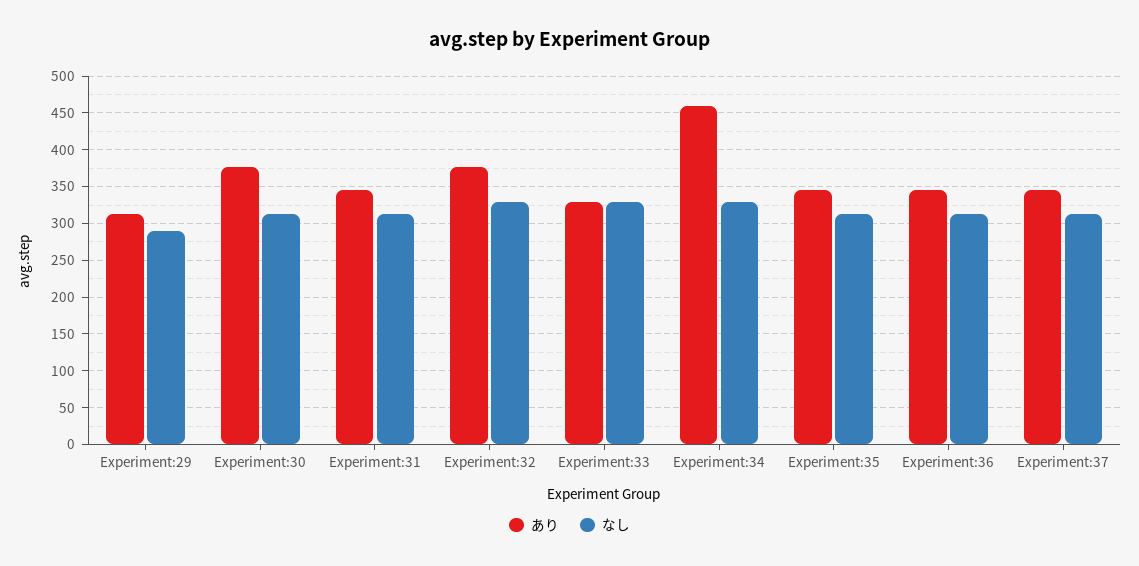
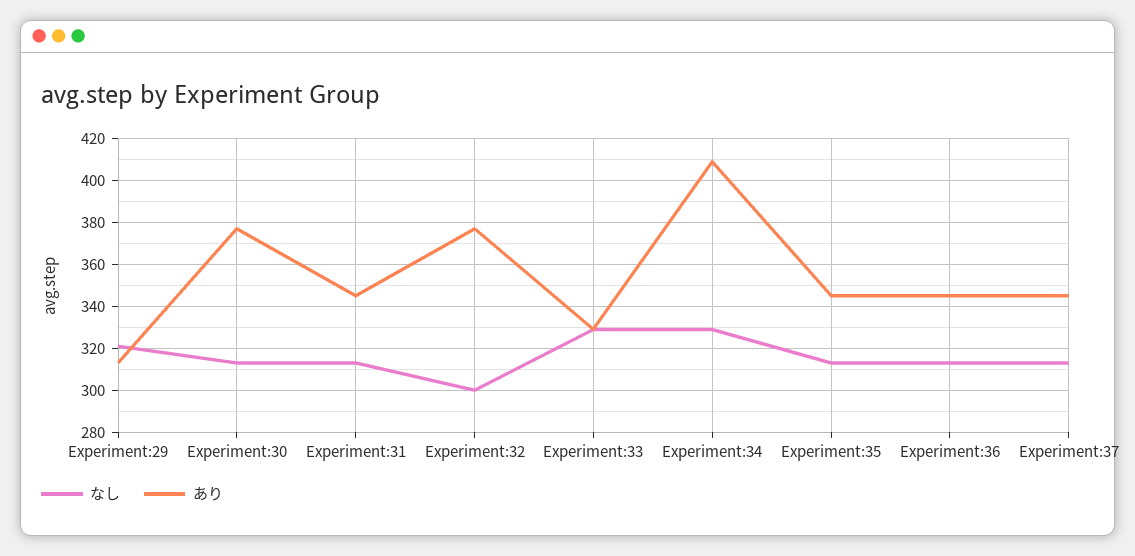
  {
    "あり": {
      "Experiment:29": 315,
      "Experiment:30": 375,
      "Experiment:31": 345,
      "Experiment:32": 375,
      "Experiment:33": 330,
-     "Experiment:34": 460,
+     "Experiment:34": 410,
      "Experiment:35": 345,
      "Experiment:36": 345,
      "Experiment:37": 345
    },
    "なし": {
-     "Experiment:29": 290,
+     "Experiment:29": 320,
      "Experiment:30": 315,
      "Experiment:31": 315,
-     "Experiment:32": 330,
+     "Experiment:32": 300,
      "Experiment:33": 330,
      "Experiment:34": 330,
      "Experiment:35": 315,
      "Experiment:36": 315,
      "Experiment:37": 315
    }
  }

